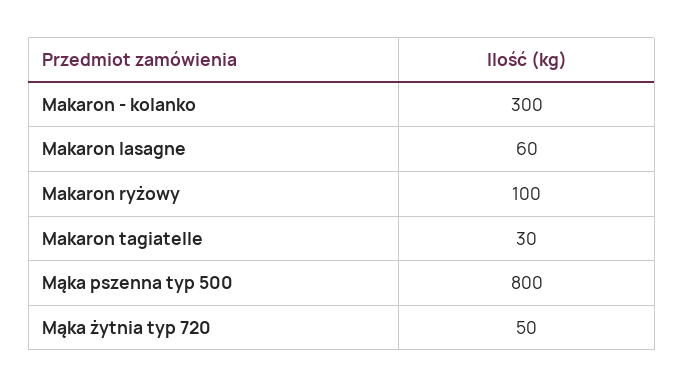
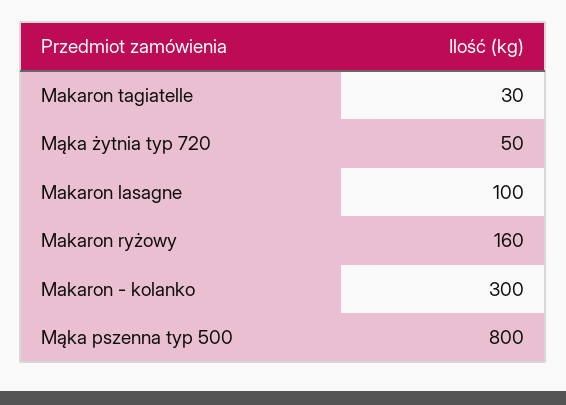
  {
    "Makaron - kolanko": 300,
-   "Makaron lasagne": 60,
+   "Makaron lasagne": 100,
-   "Makaron ryżowy": 100,
+   "Makaron ryżowy": 160,
    "Makaron tagiatelle": 30,
    "Mąka pszenna typ 500": 800,
    "Mąka żytnia typ 720": 50
  }

